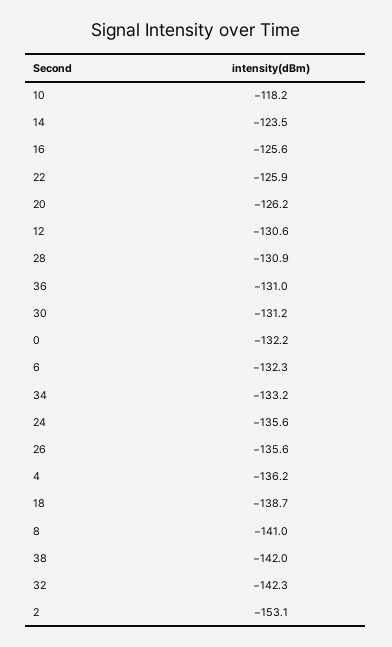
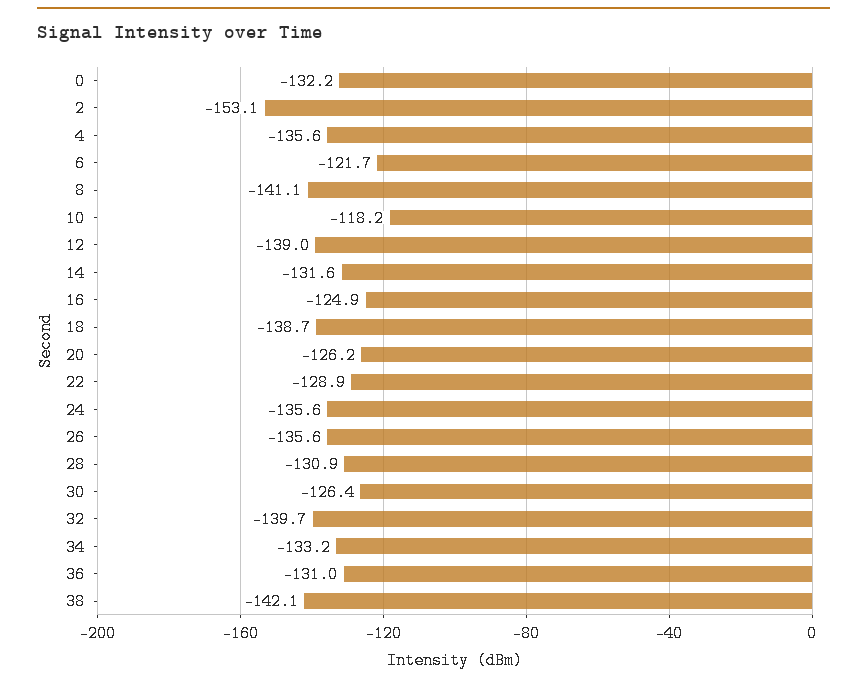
  {
    "10": -118.2,
-   "14": -123.5,
+   "14": -131.6,
-   "16": -125.6,
+   "16": -124.9,
-   "22": -125.9,
+   "22": -128.9,
    "20": -126.2,
-   "12": -130.6,
+   "12": -139,
    "28": -130.9,
    "36": -131,
-   "30": -131.2,
+   "30": -126.4,
    "0": -132.2,
-   "6": -132.3,
+   "6": -121.7,
    "34": -133.2,
    "24": -135.6,
    "26": -135.6,
-   "4": -136.2,
+   "4": -135.6,
    "18": -138.7,
-   "8": -141,
+   "8": -141.1,
-   "38": -142,
+   "38": -142.1,
-   "32": -142.3,
+   "32": -139.7,
    "2": -153.1
  }

